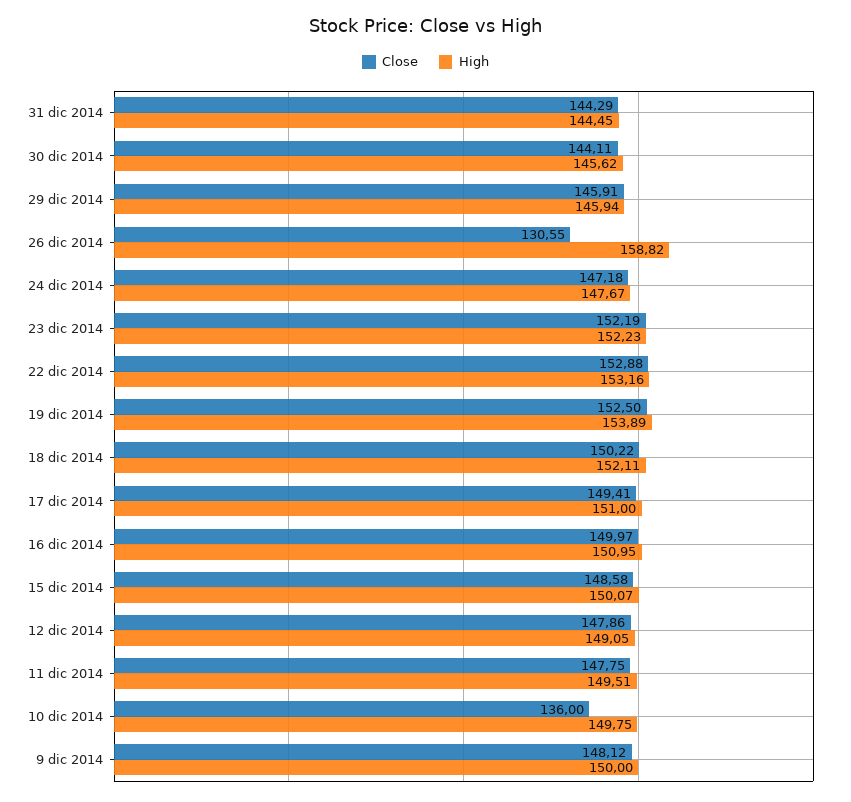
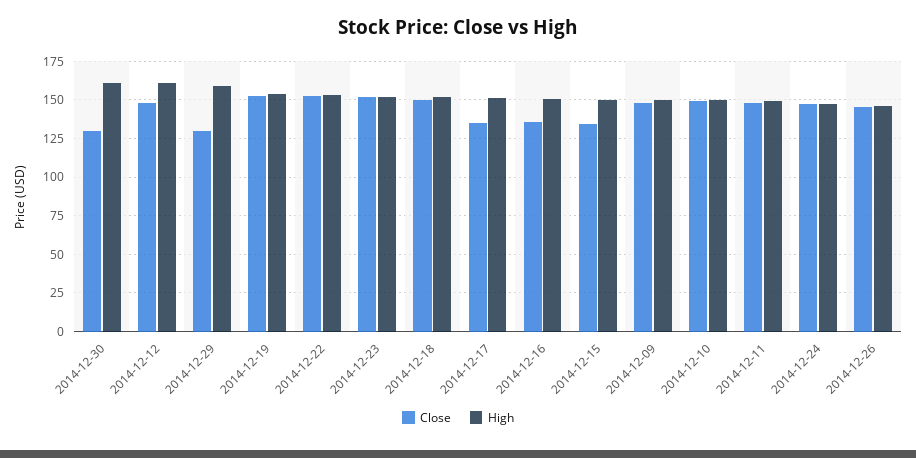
  {
    "Close": {
-     "31 dic 2014": 144.29,
-     "30 dic 2014": 144.11,
+     "30 dic 2014": 130,
-     "29 dic 2014": 145.91,
+     "29 dic 2014": 130,
-     "26 dic 2014": 130.55,
+     "26 dic 2014": 145,
      "24 dic 2014": 147.18,
      "23 dic 2014": 152.19,
      "22 dic 2014": 152.88,
      "19 dic 2014": 152.5,
      "18 dic 2014": 150.22,
-     "17 dic 2014": 149.41,
+     "17 dic 2014": 135,
-     "16 dic 2014": 149.97,
+     "16 dic 2014": 135,
-     "15 dic 2014": 148.58,
+     "15 dic 2014": 135,
      "12 dic 2014": 147.86,
      "11 dic 2014": 147.75,
-     "10 dic 2014": 136,
+     "10 dic 2014": 150,
      "9 dic 2014": 148.12
    },
    "High": {
-     "31 dic 2014": 144.45,
-     "30 dic 2014": 145.62,
+     "30 dic 2014": 160,
-     "29 dic 2014": 145.94,
+     "29 dic 2014": 160,
-     "26 dic 2014": 158.82,
+     "26 dic 2014": 145,
      "24 dic 2014": 147.67,
      "23 dic 2014": 152.23,
      "22 dic 2014": 153.16,
      "19 dic 2014": 153.89,
      "18 dic 2014": 152.11,
      "17 dic 2014": 151,
      "16 dic 2014": 150.95,
      "15 dic 2014": 150.07,
-     "12 dic 2014": 149.05,
+     "12 dic 2014": 160,
      "11 dic 2014": 149.51,
      "10 dic 2014": 149.75,
      "9 dic 2014": 150
    }
  }

